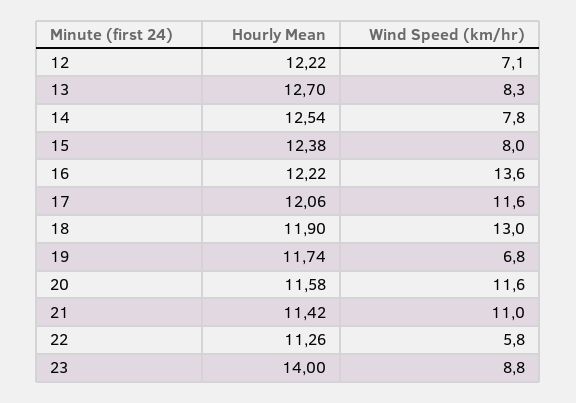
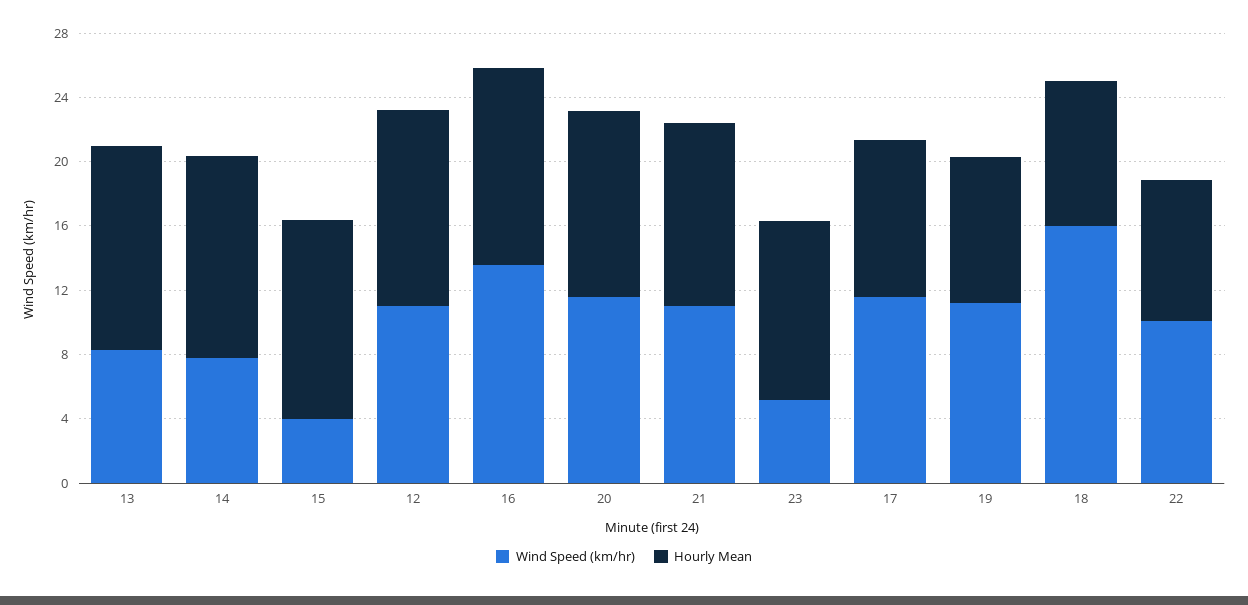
  {
    "Hourly Mean": {
      "12": 12.22,
      "13": 12.7,
      "14": 12.54,
      "15": 12.38,
      "16": 12.22,
-     "17": 12.06,
+     "17": 10,
-     "18": 11.9,
+     "18": 9,
-     "19": 11.74,
+     "19": 9,
      "20": 11.58,
      "21": 11.42,
-     "22": 11.26,
+     "22": 9,
-     "23": 14
+     "23": 11
    },
    "Wind Speed (km/hr)": {
-     "12": 7.1,
+     "12": 11,
      "13": 8.3,
      "14": 7.8,
-     "15": 8,
+     "15": 4,
      "16": 13.6,
      "17": 11.6,
-     "18": 13,
+     "18": 16,
-     "19": 6.8,
+     "19": 11,
      "20": 11.6,
      "21": 11,
-     "22": 5.8,
+     "22": 10,
-     "23": 8.8
+     "23": 5
    }
  }

